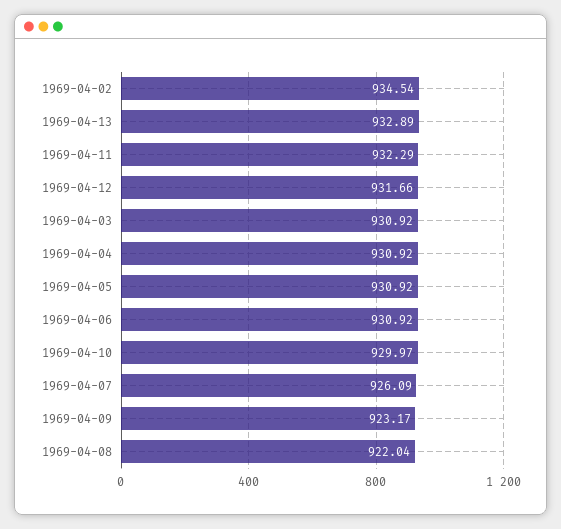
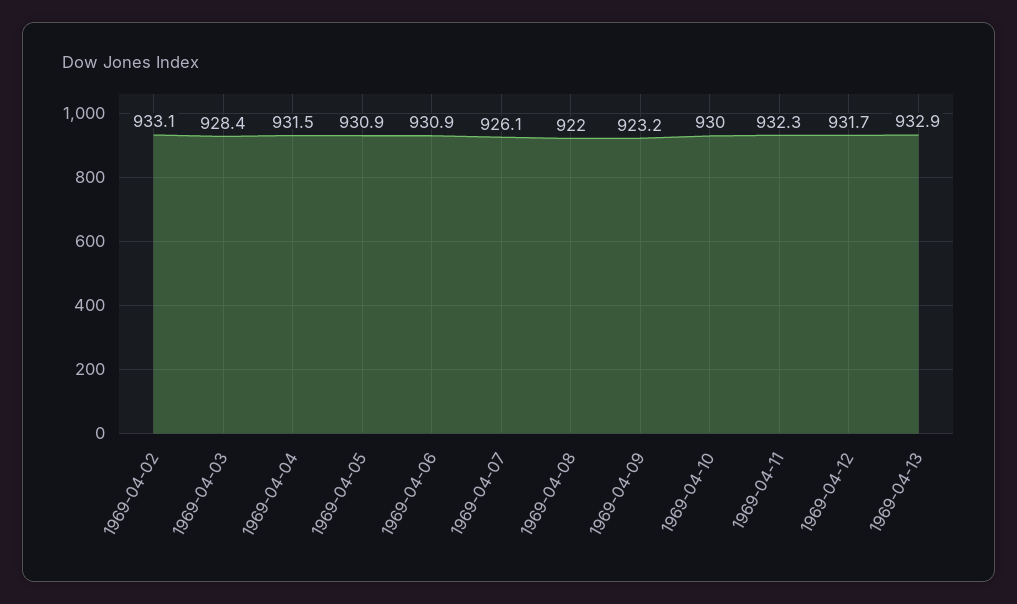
  {
-   "1969-04-02": 934.54,
+   "1969-04-02": 933.1,
    "1969-04-13": 932.89,
    "1969-04-11": 932.29,
    "1969-04-12": 931.66,
-   "1969-04-03": 930.92,
+   "1969-04-03": 928.4,
-   "1969-04-04": 930.92,
+   "1969-04-04": 931.5,
    "1969-04-05": 930.92,
    "1969-04-06": 930.92,
    "1969-04-10": 929.97,
    "1969-04-07": 926.09,
    "1969-04-09": 923.17,
    "1969-04-08": 922.04
  }

